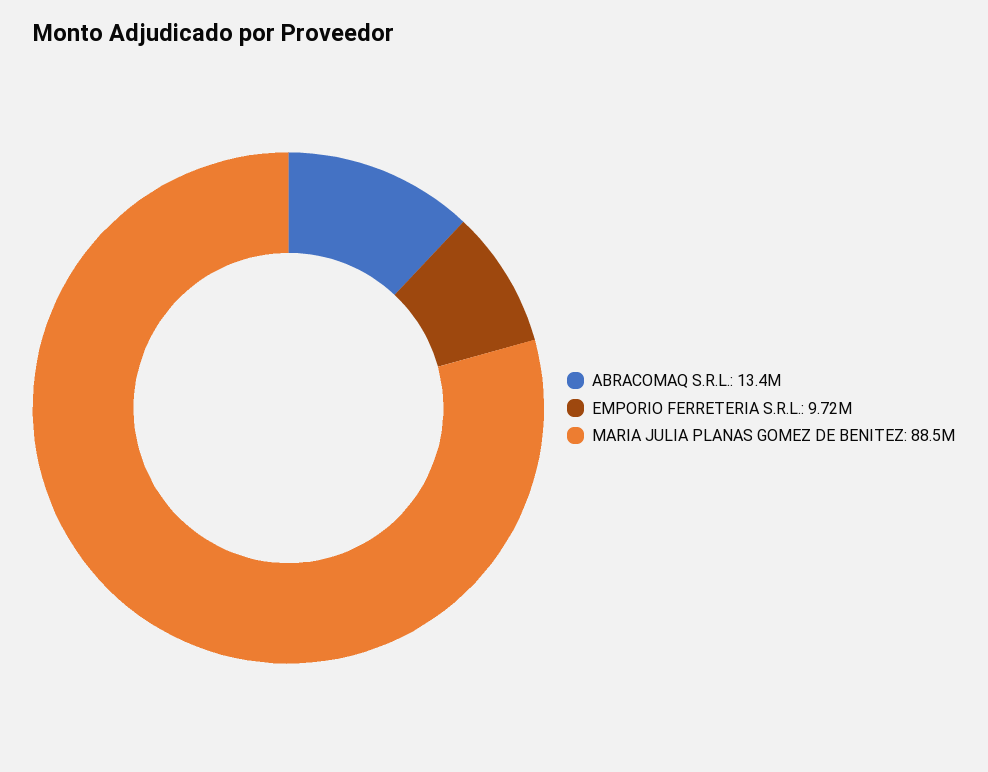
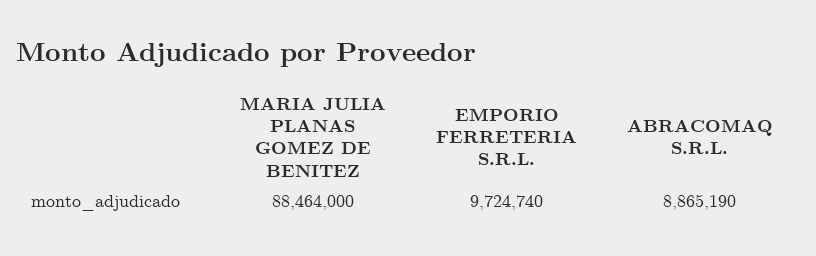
  {
-   "ABRACOMAQ S.R.L.": 13400000,
+   "ABRACOMAQ S.R.L.": 8865190,
    "EMPORIO FERRETERIA S.R.L.": 9724740,
    "MARIA JULIA PLANAS GOMEZ DE BENITEZ": 88464000
  }

